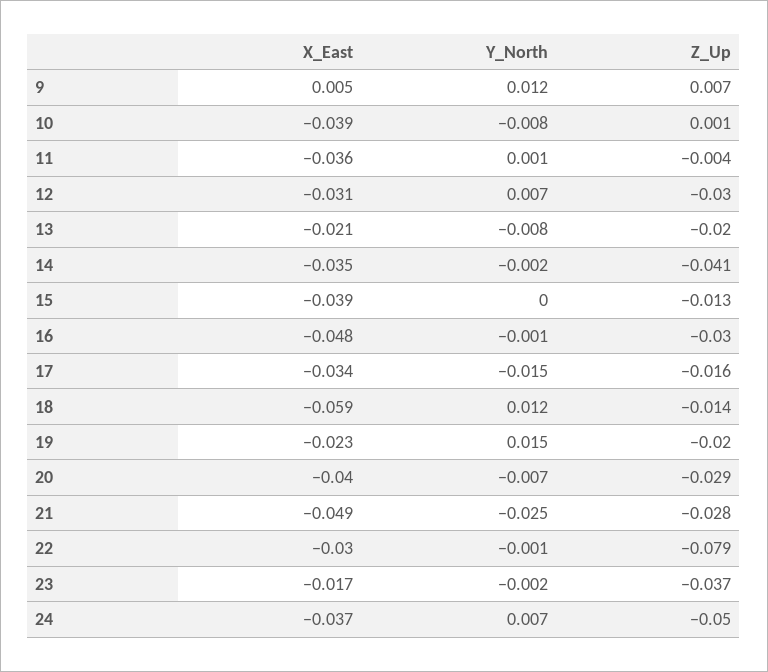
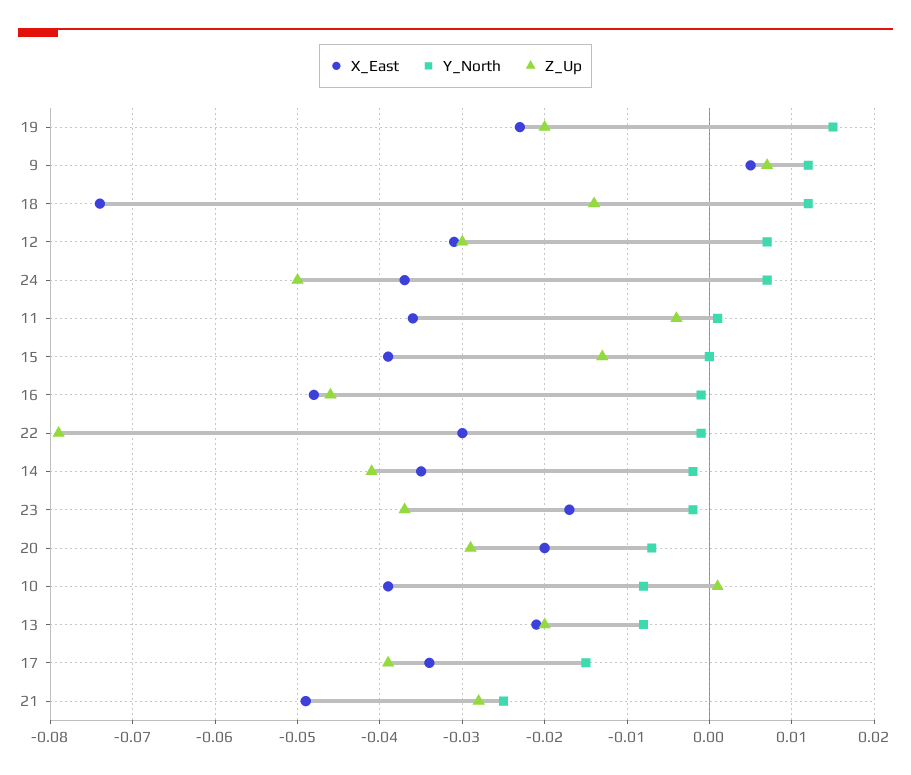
  {
    "X_East": {
      "9": 0.005,
      "10": -0.039,
      "11": -0.036,
      "12": -0.031,
      "13": -0.021,
      "14": -0.035,
      "15": -0.039,
      "16": -0.048,
      "17": -0.034,
-     "18": -0.059,
+     "18": -0.074,
      "19": -0.023,
-     "20": -0.04,
+     "20": -0.02,
      "21": -0.049,
      "22": -0.03,
      "23": -0.017,
      "24": -0.037
    },
    "Y_North": {
      "9": 0.012,
      "10": -0.008,
      "11": 0.001,
      "12": 0.007,
      "13": -0.008,
      "14": -0.002,
      "15": 0,
      "16": -0.001,
      "17": -0.015,
      "18": 0.012,
      "19": 0.015,
      "20": -0.007,
      "21": -0.025,
      "22": -0.001,
      "23": -0.002,
      "24": 0.007
    },
    "Z_Up": {
      "9": 0.007,
      "10": 0.001,
      "11": -0.004,
      "12": -0.03,
      "13": -0.02,
      "14": -0.041,
      "15": -0.013,
-     "16": -0.03,
+     "16": -0.046,
-     "17": -0.016,
+     "17": -0.039,
      "18": -0.014,
      "19": -0.02,
      "20": -0.029,
      "21": -0.028,
      "22": -0.079,
      "23": -0.037,
      "24": -0.05
    }
  }

